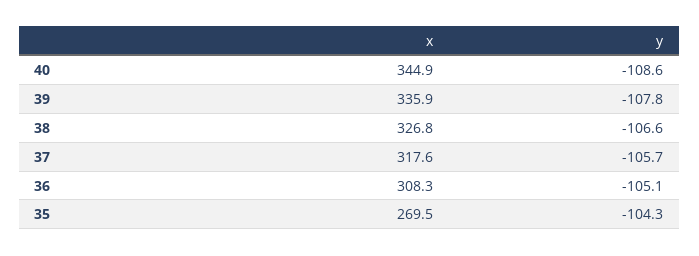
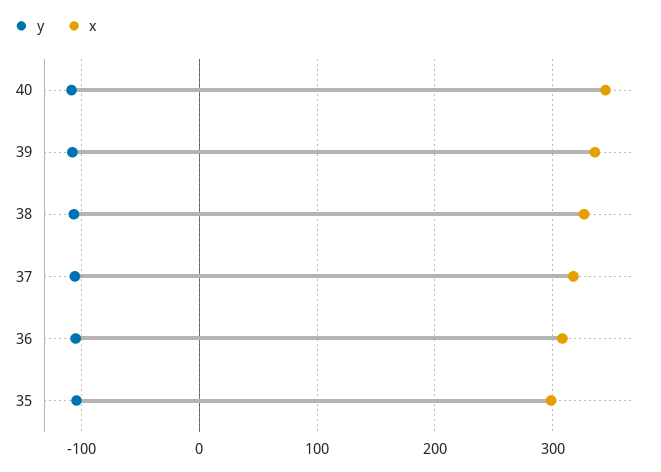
  {
    "x": {
      "40": 344.9,
      "39": 335.9,
      "38": 326.8,
      "37": 317.6,
      "36": 308.3,
-     "35": 269.5
+     "35": 300
    },
    "y": {
      "40": -108.6,
      "39": -107.8,
      "38": -106.6,
      "37": -105.7,
      "36": -105.1,
      "35": -104.3
    }
  }

